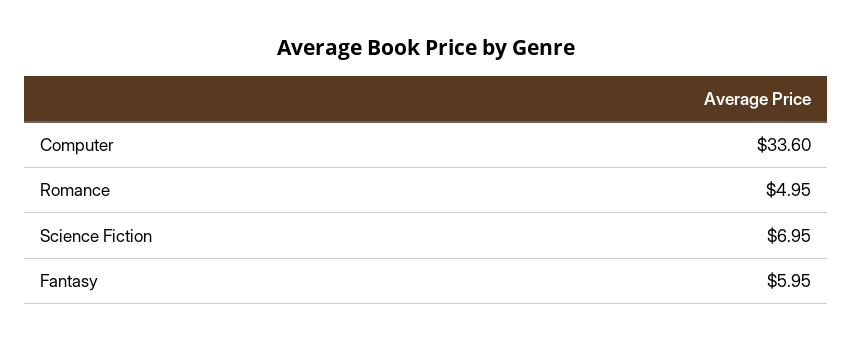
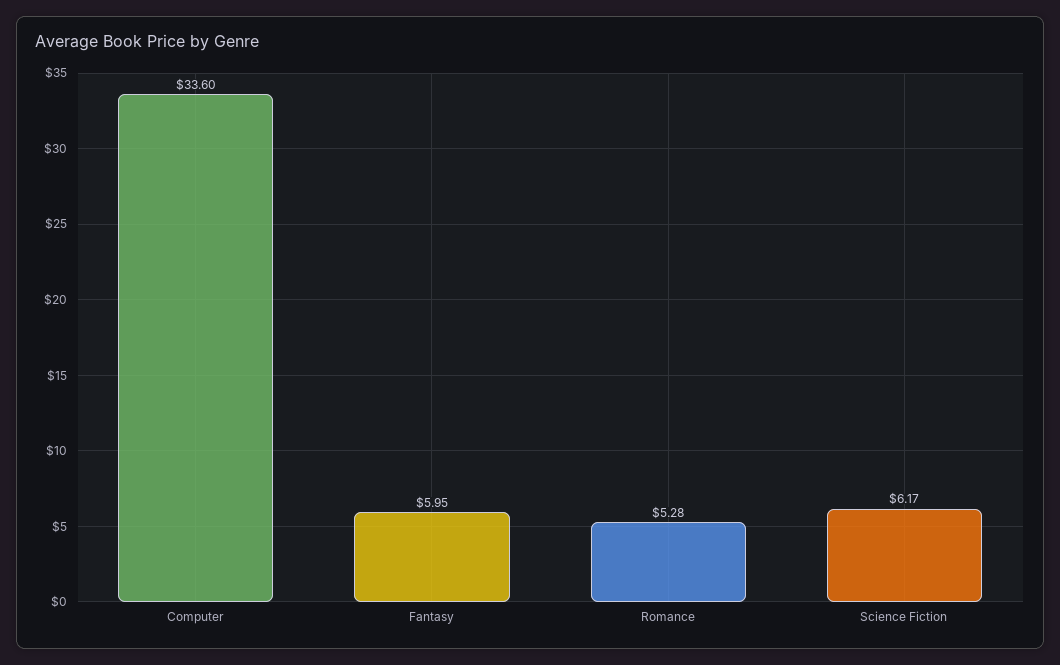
  {
    "Computer": 33.6,
-   "Romance": 4.95,
+   "Romance": 5.28,
-   "Science Fiction": 6.95,
+   "Science Fiction": 6.17,
    "Fantasy": 5.95
  }

